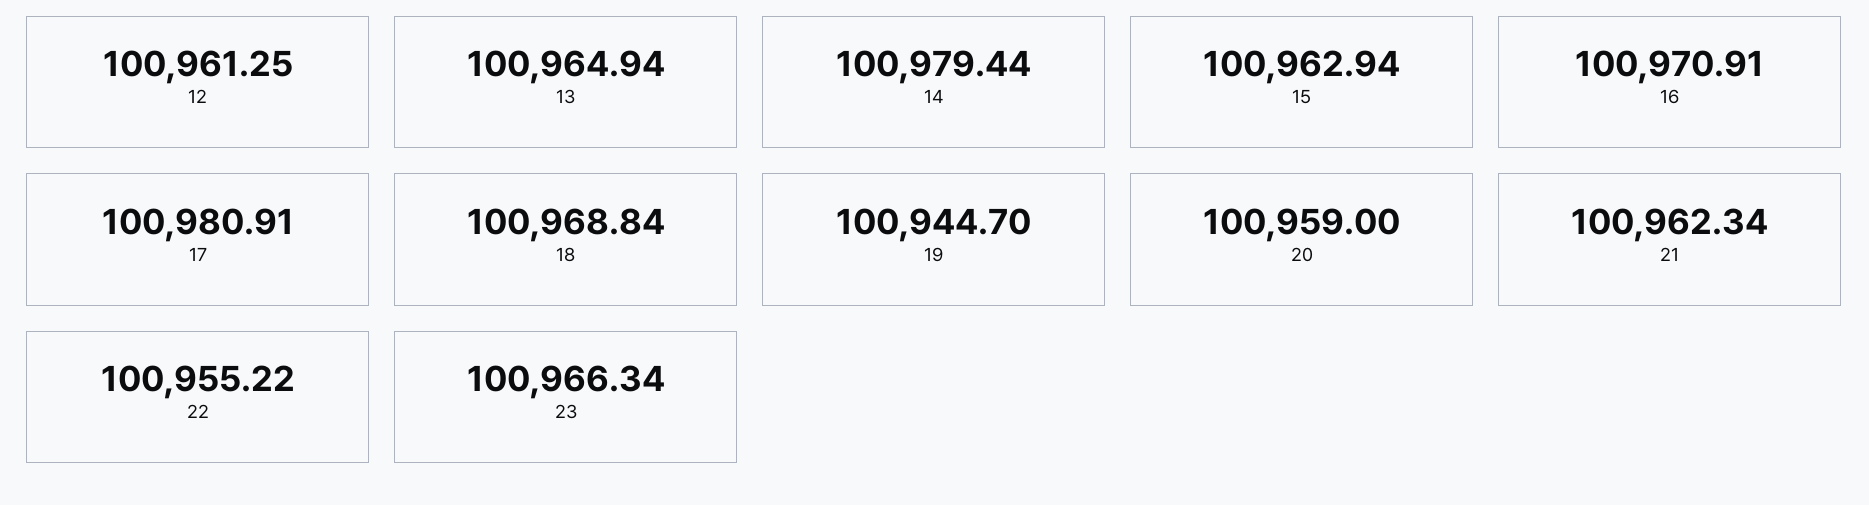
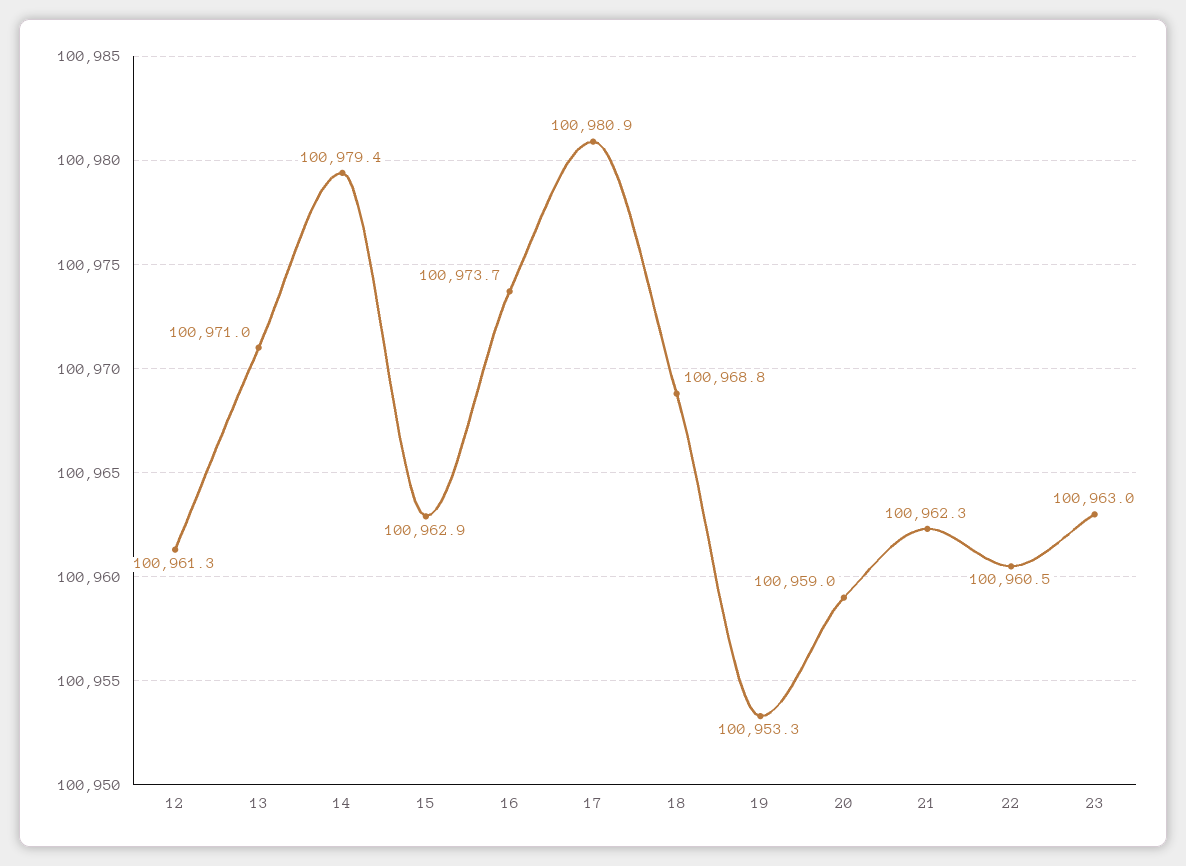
  {
    "12": 100961.25,
-   "13": 100964.94,
+   "13": 100971,
    "14": 100979.44,
    "15": 100962.94,
-   "16": 100970.91,
+   "16": 100973.7,
    "17": 100980.91,
    "18": 100968.84,
-   "19": 100944.7,
+   "19": 100953.3,
    "20": 100959,
    "21": 100962.34,
-   "22": 100955.22,
+   "22": 100960.5,
-   "23": 100966.34
+   "23": 100963
  }

